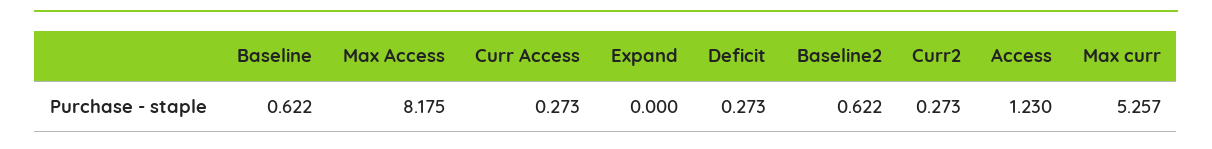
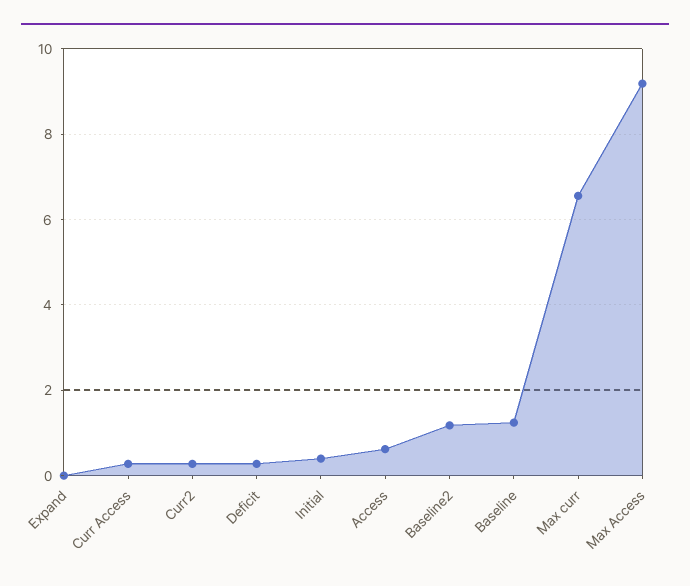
  {
-   "Baseline": 0.622,
+   "Baseline": 1.2,
-   "Max Access": 8.175,
+   "Max Access": 9.2,
    "Curr Access": 0.273,
    "Expand": 0,
    "Deficit": 0.273,
-   "Baseline2": 0.622,
+   "Baseline2": 1.2,
    "Curr2": 0.273,
-   "Access": 1.23,
+   "Access": 0.6,
-   "Max curr": 5.257
+   "Max curr": 6.6,
+   "Initial": 0.4
  }

